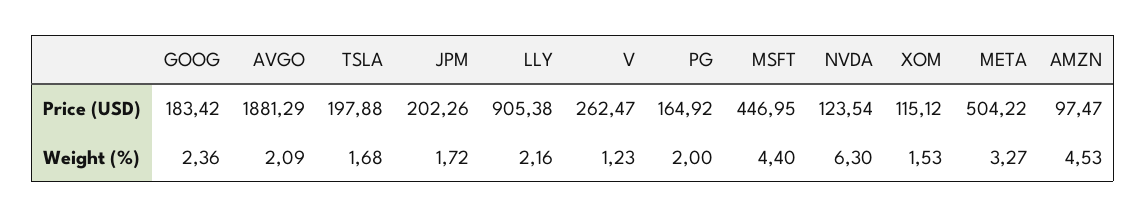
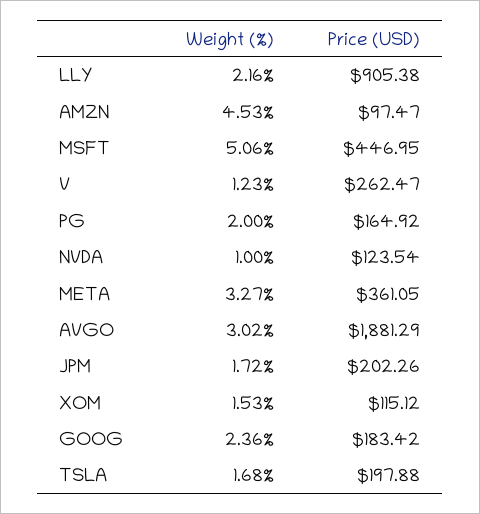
  {
    "GOOG": {
      "Price (USD)": 183.42,
      "Weight (%)": 2.36
    },
    "AVGO": {
      "Price (USD)": 1881.29,
-     "Weight (%)": 2.09
+     "Weight (%)": 3.02
    },
    "TSLA": {
      "Price (USD)": 197.88,
      "Weight (%)": 1.68
    },
    "JPM": {
      "Price (USD)": 202.26,
      "Weight (%)": 1.72
    },
    "LLY": {
      "Price (USD)": 905.38,
      "Weight (%)": 2.16
    },
    "V": {
      "Price (USD)": 262.47,
      "Weight (%)": 1.23
    },
    "PG": {
      "Price (USD)": 164.92,
      "Weight (%)": 2
    },
    "MSFT": {
      "Price (USD)": 446.95,
-     "Weight (%)": 4.4
+     "Weight (%)": 5.06
    },
    "NVDA": {
      "Price (USD)": 123.54,
-     "Weight (%)": 6.3
+     "Weight (%)": 1
    },
    "XOM": {
      "Price (USD)": 115.12,
      "Weight (%)": 1.53
    },
    "META": {
-     "Price (USD)": 504.22,
+     "Price (USD)": 361.05,
      "Weight (%)": 3.27
    },
    "AMZN": {
      "Price (USD)": 97.47,
      "Weight (%)": 4.53
    }
  }

